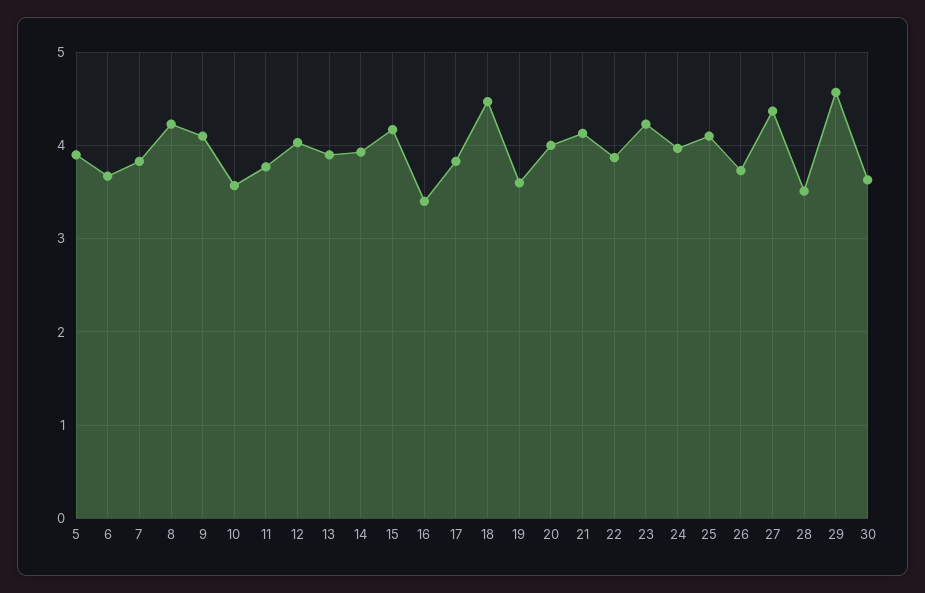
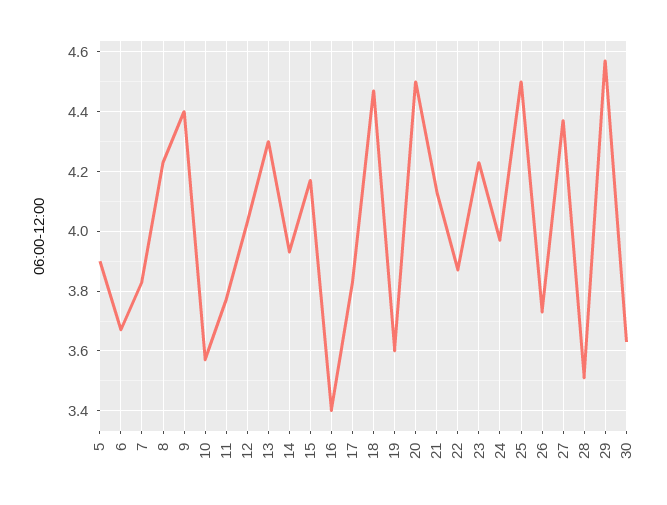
  {
    "5": 3.9,
    "6": 3.65,
    "7": 3.85,
    "8": 4.25,
-   "9": 4.1,
+   "9": 4.4,
    "10": 3.55,
    "11": 3.75,
    "12": 4.05,
-   "13": 3.9,
+   "13": 4.3,
    "14": 3.95,
    "15": 4.15,
    "16": 3.4,
    "17": 3.85,
    "18": 4.45,
    "19": 3.6,
-   "20": 4,
+   "20": 4.5,
    "21": 4.15,
    "22": 3.85,
    "23": 4.25,
    "24": 3.95,
-   "25": 4.1,
+   "25": 4.5,
    "26": 3.75,
    "27": 4.35,
    "28": 3.5,
    "29": 4.55,
    "30": 3.65
  }

